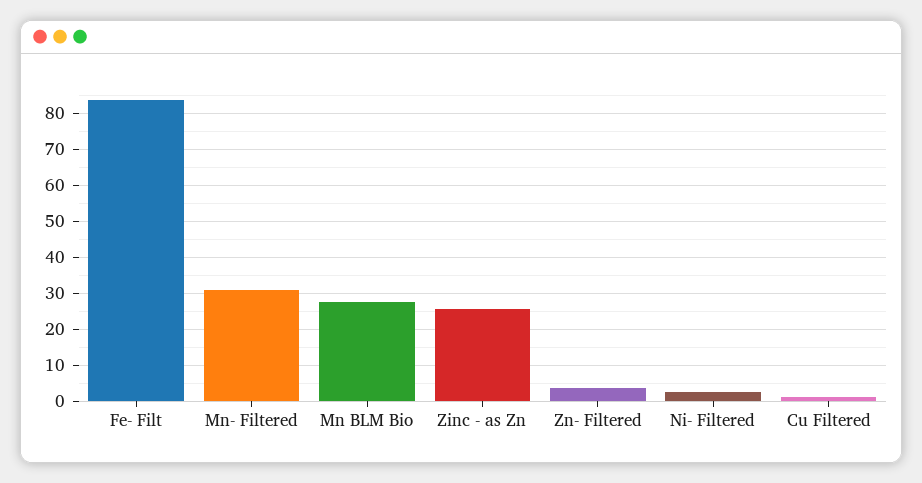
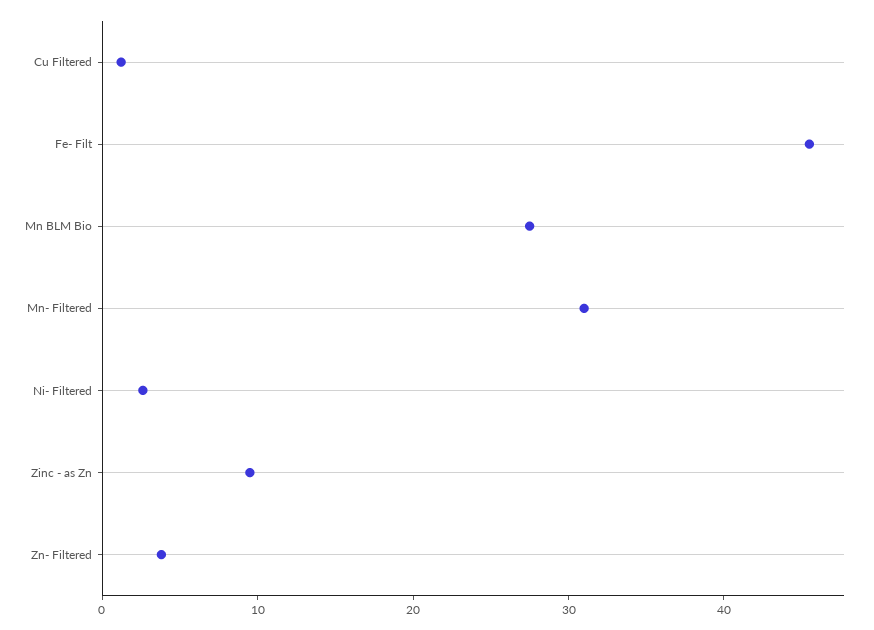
  {
-   "Fe- Filt": 84,
+   "Fe- Filt": 46,
    "Mn- Filtered": 32,
    "Mn BLM Bio": 28,
-   "Zinc - as Zn": 26,
+   "Zinc - as Zn": 10,
    "Zn- Filtered": 4,
    "Ni- Filtered": 2,
    "Cu Filtered": 2
  }

